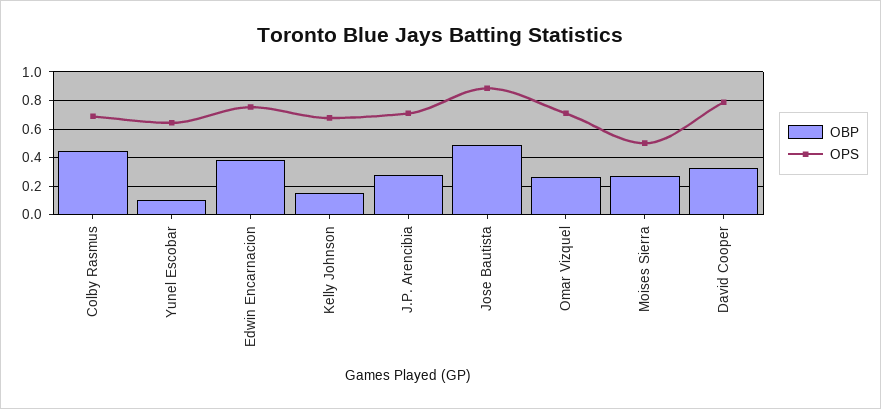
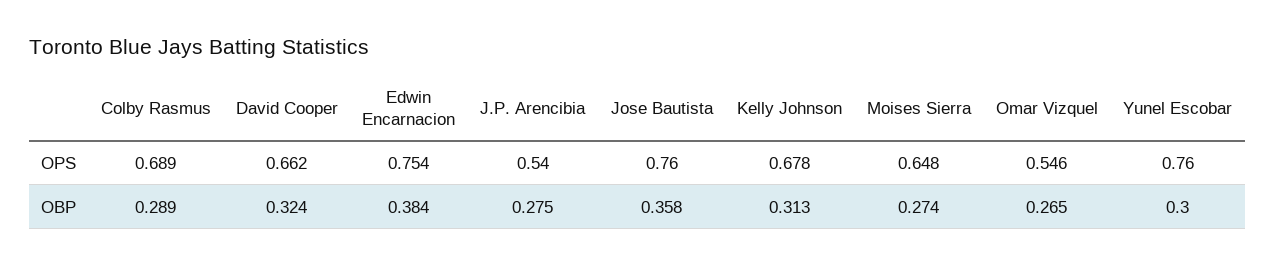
  {
    "OBP": {
-     "Colby Rasmus": 0.45,
+     "Colby Rasmus": 0.289,
-     "Yunel Escobar": 0.1,
+     "Yunel Escobar": 0.3,
      "Edwin Encarnacion": 0.384,
-     "Kelly Johnson": 0.15,
+     "Kelly Johnson": 0.313,
      "J.P. Arencibia": 0.275,
-     "Jose Bautista": 0.5,
+     "Jose Bautista": 0.358,
      "Omar Vizquel": 0.265,
      "Moises Sierra": 0.274,
      "David Cooper": 0.324
    },
    "OPS": {
      "Colby Rasmus": 0.689,
-     "Yunel Escobar": 0.65,
+     "Yunel Escobar": 0.76,
      "Edwin Encarnacion": 0.754,
      "Kelly Johnson": 0.678,
-     "J.P. Arencibia": 0.7,
+     "J.P. Arencibia": 0.54,
-     "Jose Bautista": 0.9,
+     "Jose Bautista": 0.76,
-     "Omar Vizquel": 0.7,
+     "Omar Vizquel": 0.546,
-     "Moises Sierra": 0.5,
+     "Moises Sierra": 0.648,
-     "David Cooper": 0.8
+     "David Cooper": 0.662
    }
  }

